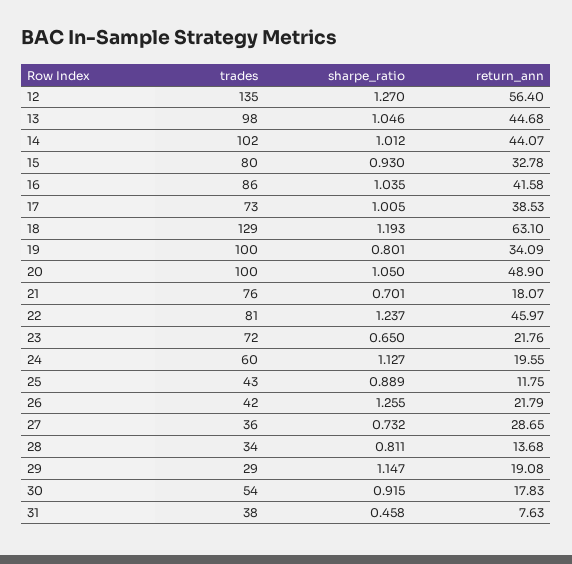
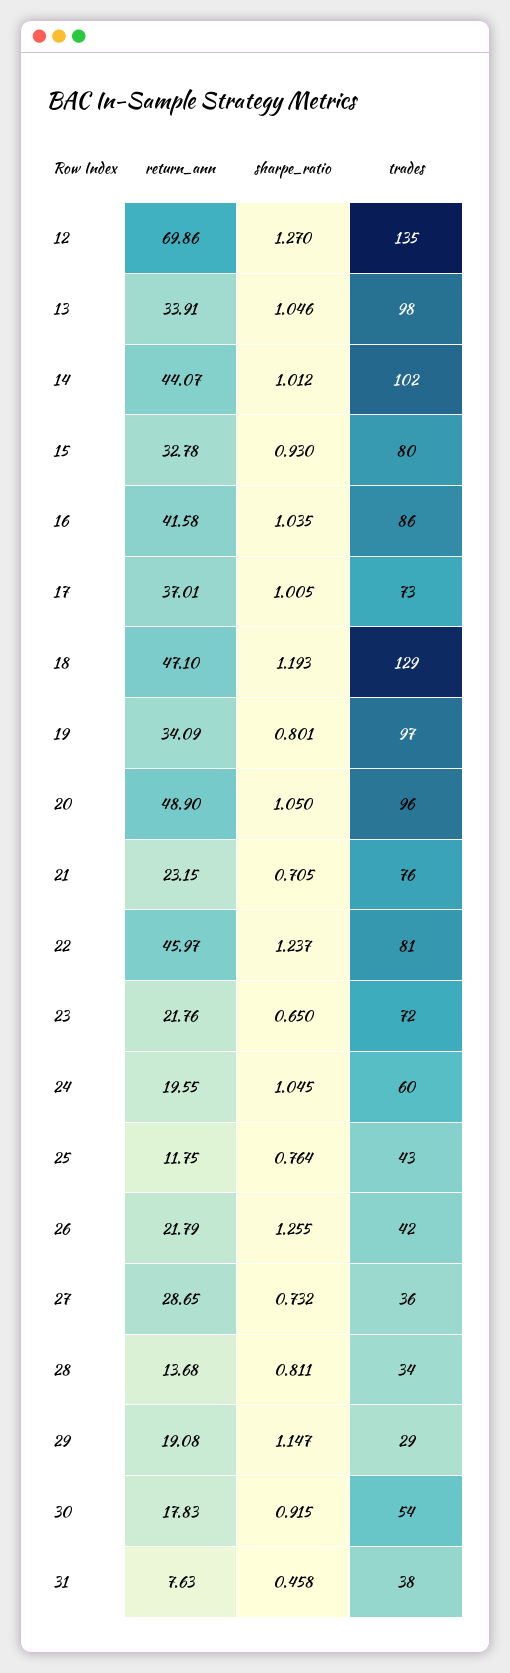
  {
    "trades": {
      "12": 135,
      "13": 98,
      "14": 102,
      "15": 80,
      "16": 86,
      "17": 73,
      "18": 129,
-     "19": 100,
+     "19": 97,
-     "20": 100,
+     "20": 96,
      "21": 76,
      "22": 81,
      "23": 72,
      "24": 60,
      "25": 43,
      "26": 42,
      "27": 36,
      "28": 34,
      "29": 29,
      "30": 54,
      "31": 38
    },
    "sharpe_ratio": {
      "12": 1.27,
      "13": 1.046,
      "14": 1.012,
      "15": 0.93,
      "16": 1.035,
      "17": 1.005,
      "18": 1.193,
      "19": 0.801,
      "20": 1.05,
-     "21": 0.701,
+     "21": 0.705,
      "22": 1.237,
      "23": 0.65,
-     "24": 1.127,
+     "24": 1.045,
-     "25": 0.889,
+     "25": 0.764,
      "26": 1.255,
      "27": 0.732,
      "28": 0.811,
      "29": 1.147,
      "30": 0.915,
      "31": 0.458
    },
    "return_ann": {
-     "12": 56.4,
+     "12": 69.86,
-     "13": 44.68,
+     "13": 33.91,
      "14": 44.07,
      "15": 32.78,
      "16": 41.58,
-     "17": 38.53,
+     "17": 37.01,
-     "18": 63.1,
+     "18": 47.1,
      "19": 34.09,
      "20": 48.9,
-     "21": 18.07,
+     "21": 23.15,
      "22": 45.97,
      "23": 21.76,
      "24": 19.55,
      "25": 11.75,
      "26": 21.79,
      "27": 28.65,
      "28": 13.68,
      "29": 19.08,
      "30": 17.83,
      "31": 7.63
    }
  }

